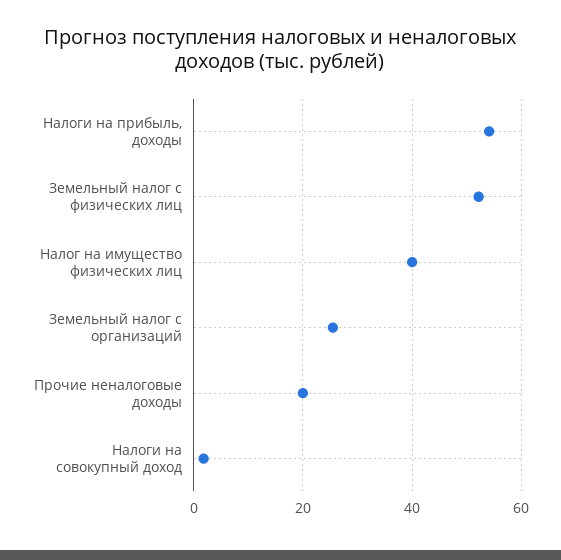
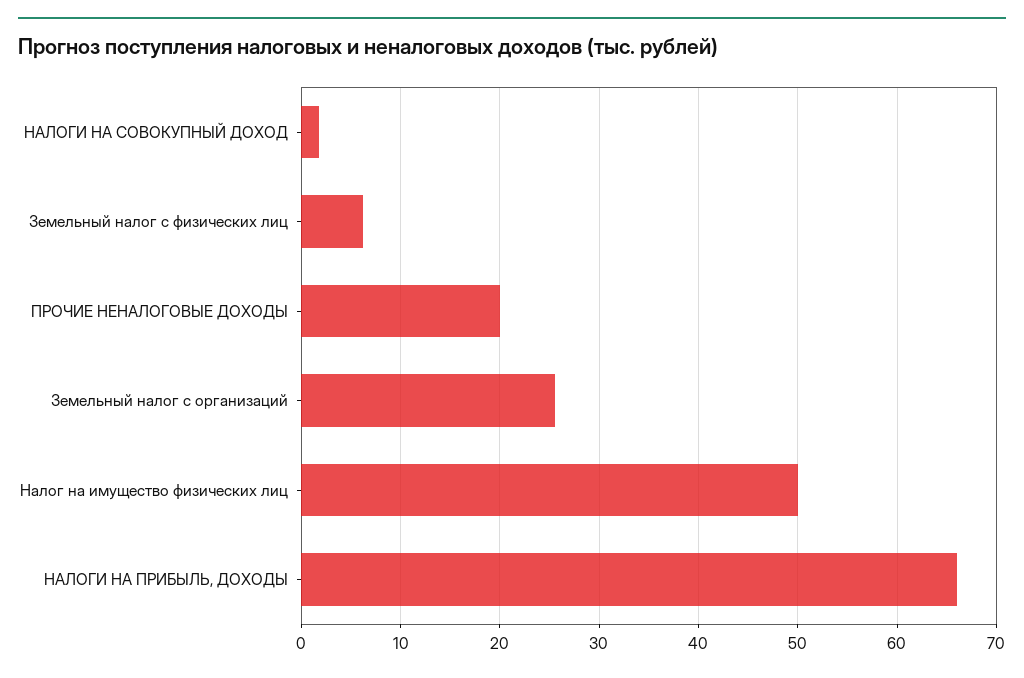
  {
-   "Налоги на прибыль, доходы": 54,
+   "Налоги на прибыль, доходы": 66,
-   "Земельный налог с физических лиц": 52,
+   "Земельный налог с физических лиц": 6,
-   "Налог на имущество физических лиц": 40,
+   "Налог на имущество физических лиц": 50,
    "Земельный налог с организаций": 26,
    "Прочие неналоговые доходы": 20,
    "Налоги на совокупный доход": 2
  }

